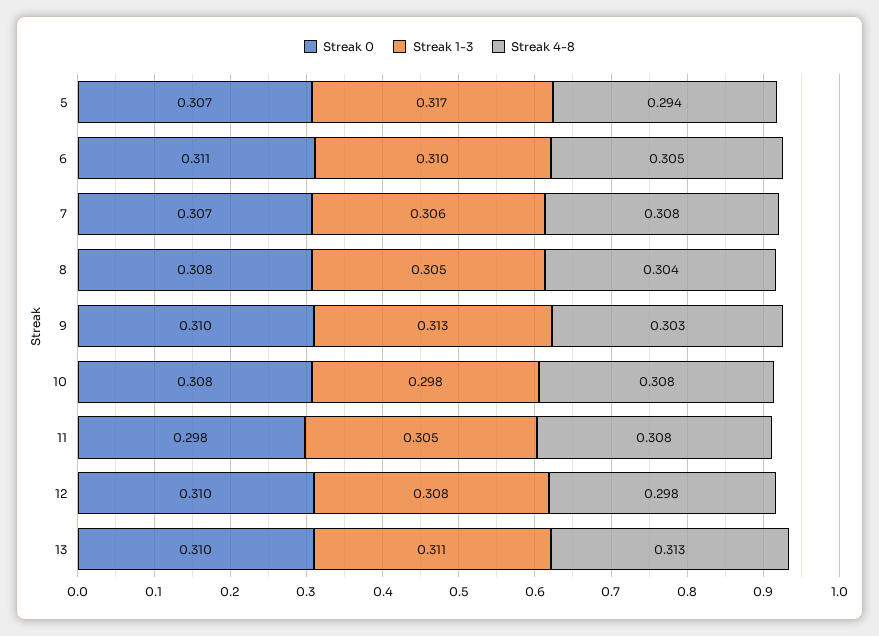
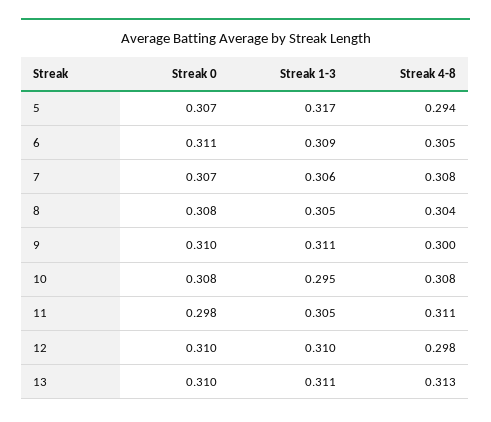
  {
    "Streak 0": {
      "5": 0.307,
      "6": 0.311,
      "7": 0.307,
      "8": 0.308,
      "9": 0.31,
      "10": 0.308,
      "11": 0.298,
      "12": 0.31,
      "13": 0.31
    },
    "Streak 1-3": {
      "5": 0.317,
-     "6": 0.31,
+     "6": 0.309,
      "7": 0.306,
      "8": 0.305,
-     "9": 0.313,
+     "9": 0.311,
-     "10": 0.298,
+     "10": 0.295,
      "11": 0.305,
-     "12": 0.308,
+     "12": 0.31,
      "13": 0.311
    },
    "Streak 4-8": {
      "5": 0.294,
      "6": 0.305,
      "7": 0.308,
      "8": 0.304,
-     "9": 0.303,
+     "9": 0.3,
      "10": 0.308,
-     "11": 0.308,
+     "11": 0.311,
      "12": 0.298,
      "13": 0.313
    }
  }

